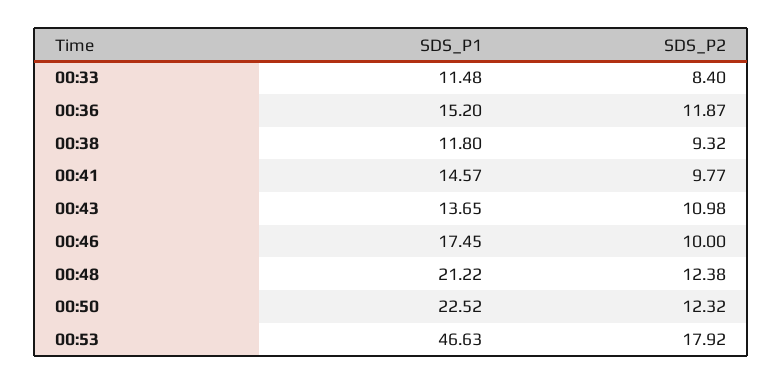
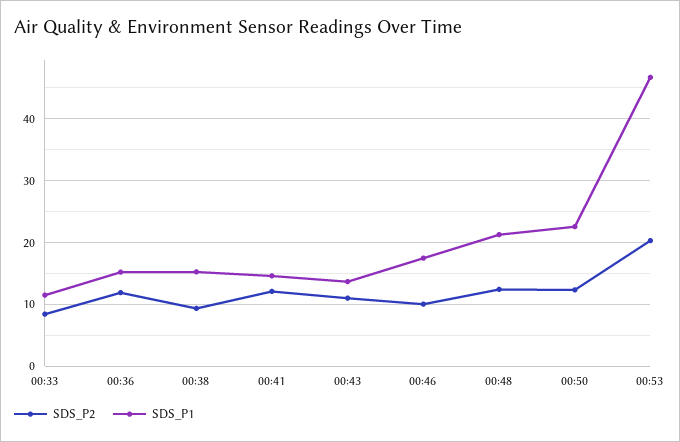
  {
    "SDS_P1": {
      "00:33": 11.48,
      "00:36": 15.2,
-     "00:38": 11.8,
+     "00:38": 15,
      "00:41": 14.57,
      "00:43": 13.65,
      "00:46": 17.45,
      "00:48": 21.22,
      "00:50": 22.52,
      "00:53": 46.63
    },
    "SDS_P2": {
      "00:33": 8.4,
      "00:36": 11.87,
      "00:38": 9.32,
-     "00:41": 9.77,
+     "00:41": 12,
      "00:43": 10.98,
      "00:46": 10,
      "00:48": 12.38,
      "00:50": 12.32,
-     "00:53": 17.92
+     "00:53": 20
    }
  }

